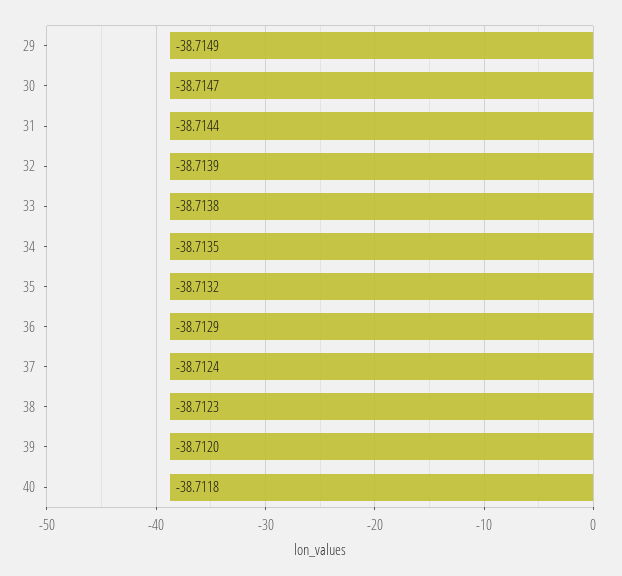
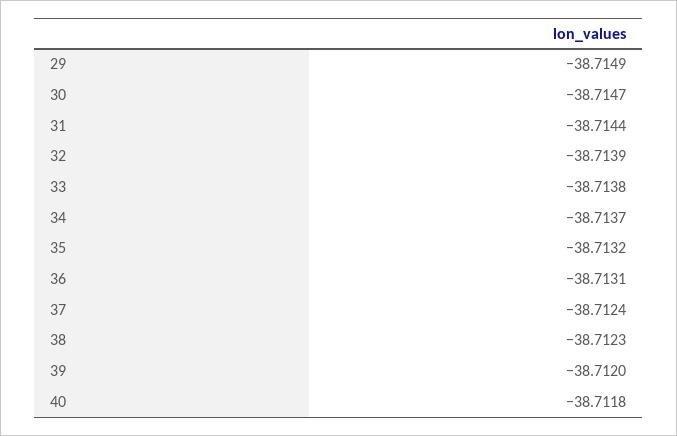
  {
    "29": -38.7149,
    "30": -38.7147,
    "31": -38.7144,
    "32": -38.7139,
    "33": -38.7138,
-   "34": -38.7135,
+   "34": -38.7137,
    "35": -38.7132,
-   "36": -38.7129,
+   "36": -38.7131,
    "37": -38.7124,
    "38": -38.7123,
    "39": -38.712,
    "40": -38.7118
  }

